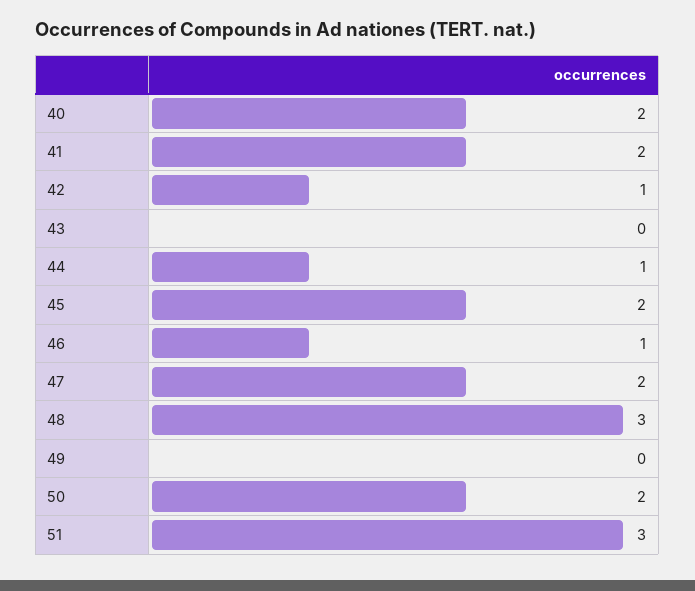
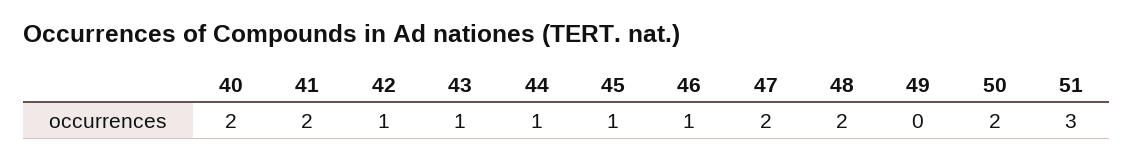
  {
    "40": 2,
    "41": 2,
    "42": 1,
-   "43": 0,
+   "43": 1,
    "44": 1,
-   "45": 2,
+   "45": 1,
    "46": 1,
    "47": 2,
-   "48": 3,
+   "48": 2,
    "49": 0,
    "50": 2,
    "51": 3
  }

